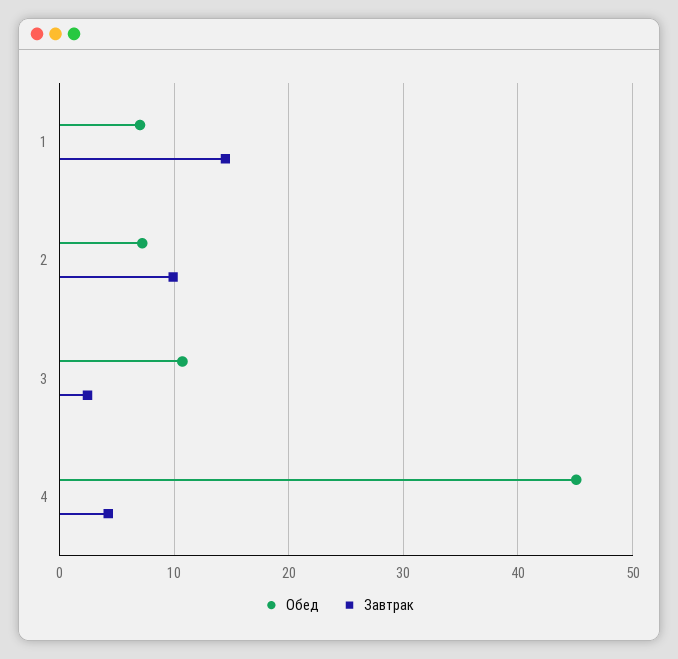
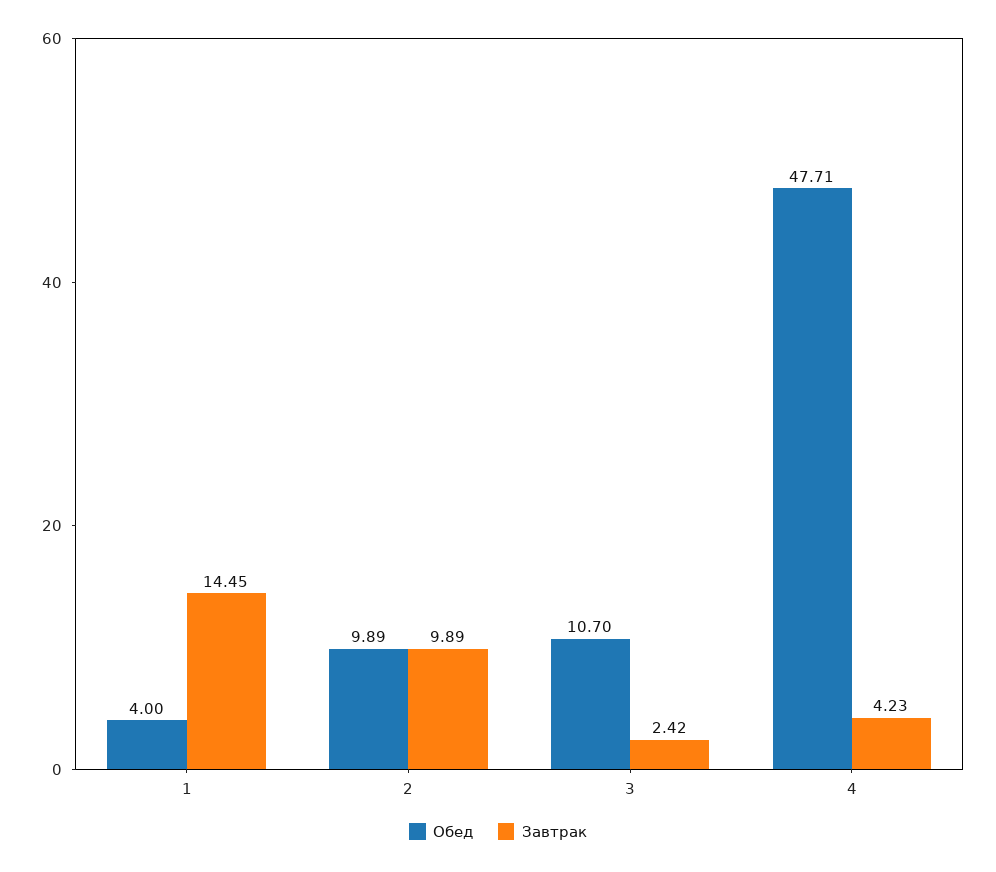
  {
    "Обед": {
-     "1": 7,
+     "1": 4,
-     "2": 7,
+     "2": 9.89,
      "3": 10.7,
-     "4": 45
+     "4": 47.71
    },
    "Завтрак": {
      "1": 14.45,
      "2": 9.89,
      "3": 2.42,
      "4": 4.23
    }
  }

